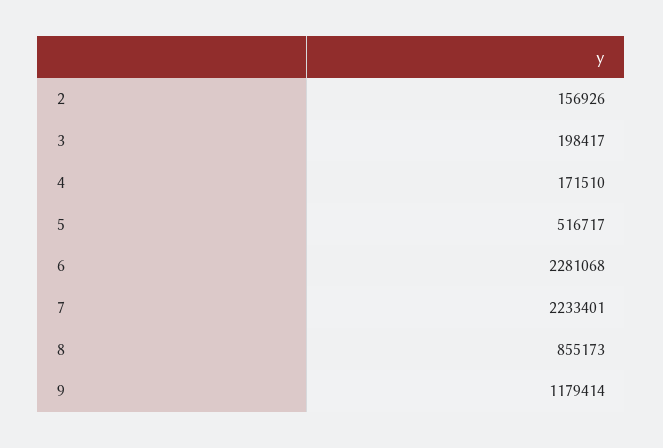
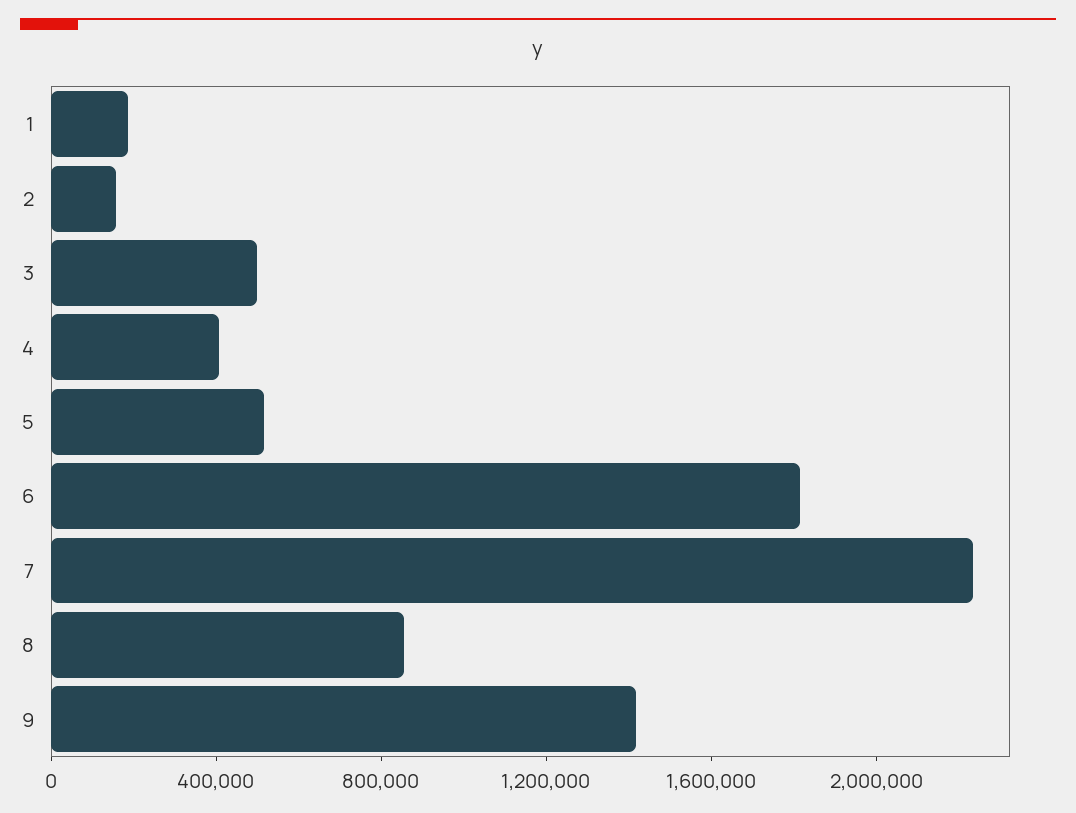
  {
    "2": 156926,
-   "3": 198417,
+   "3": 500000,
-   "4": 171510,
+   "4": 400000,
    "5": 516717,
-   "6": 2281068,
+   "6": 1800000,
    "7": 2233401,
    "8": 855173,
-   "9": 1179414
+   "9": 1400000,
+   "1": 200000
  }

